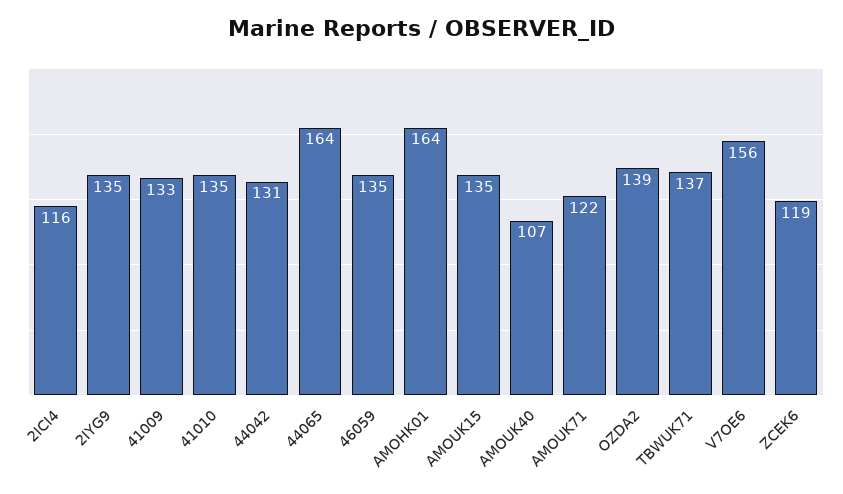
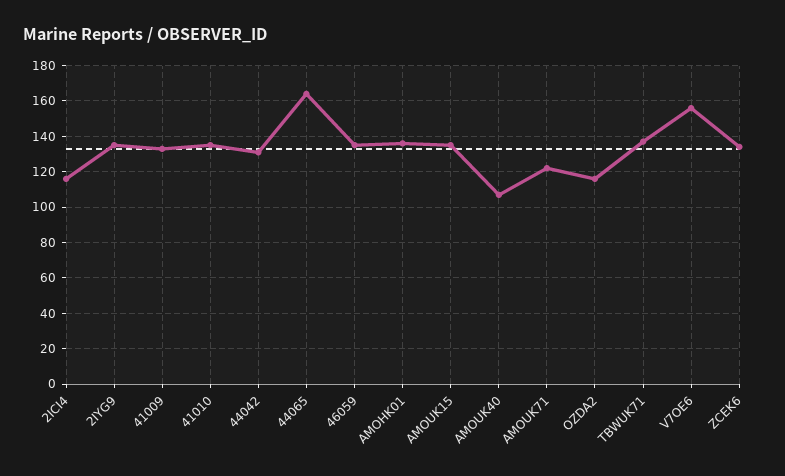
  {
    "2ICI4": 116,
    "2IYG9": 135,
    "41009": 133,
    "41010": 135,
    "44042": 131,
    "44065": 164,
    "46059": 135,
-   "AMOHK01": 164,
+   "AMOHK01": 135,
    "AMOUK15": 135,
    "AMOUK40": 107,
    "AMOUK71": 122,
-   "OZDA2": 139,
+   "OZDA2": 115,
    "TBWUK71": 137,
    "V7OE6": 156,
-   "ZCEK6": 119
+   "ZCEK6": 135
  }

